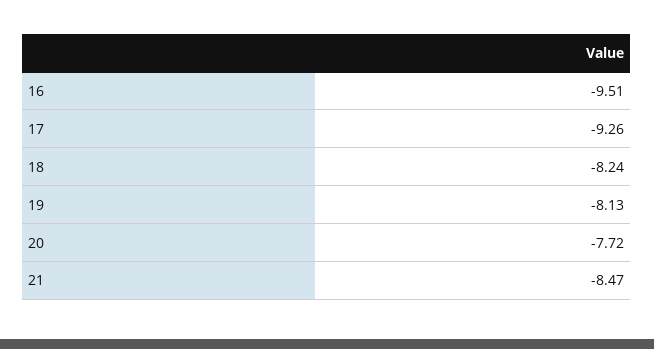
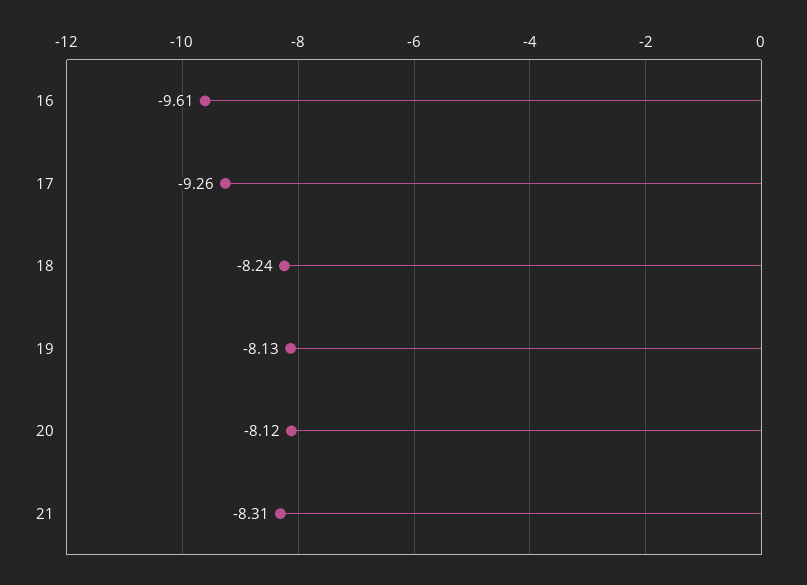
  {
-   "16": -9.51,
+   "16": -9.61,
    "17": -9.26,
    "18": -8.24,
    "19": -8.13,
-   "20": -7.72,
+   "20": -8.12,
-   "21": -8.47
+   "21": -8.31
  }

